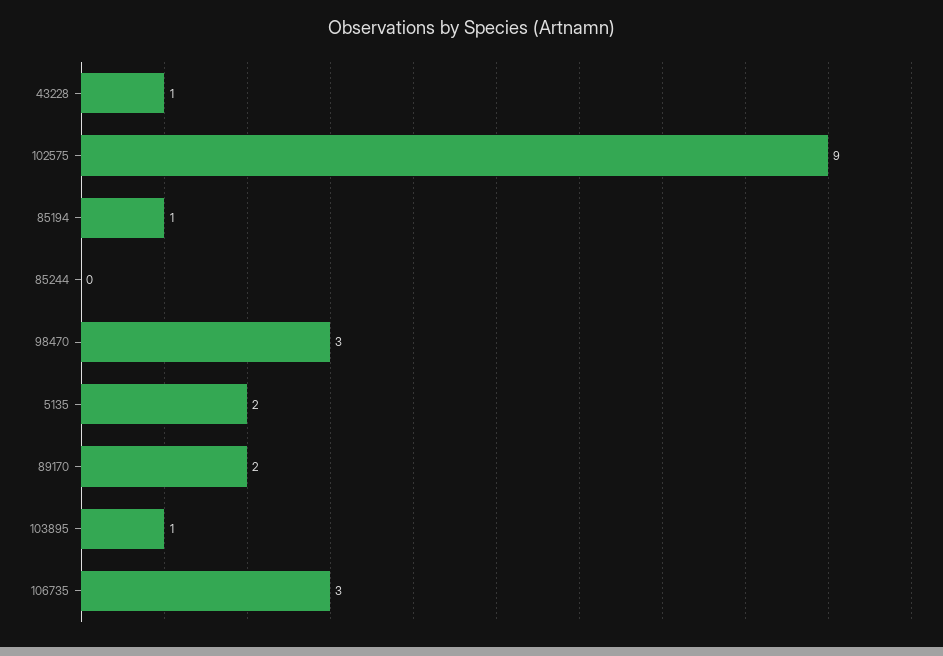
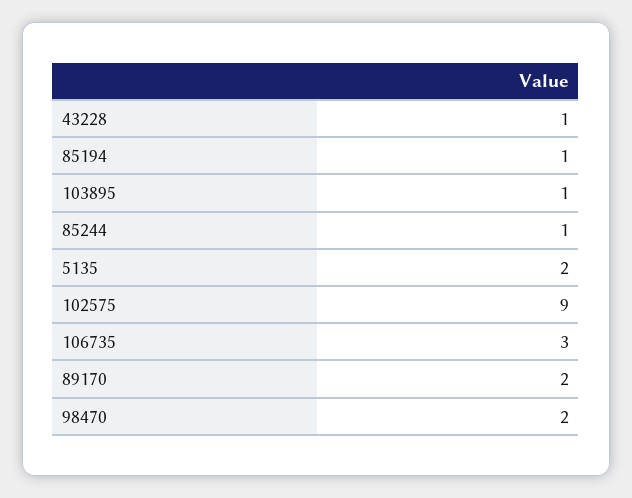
  {
    "43228": 1,
    "102575": 9,
    "85194": 1,
-   "85244": 0,
+   "85244": 1,
-   "98470": 3,
+   "98470": 2,
    "5135": 2,
    "89170": 2,
    "103895": 1,
    "106735": 3
  }

